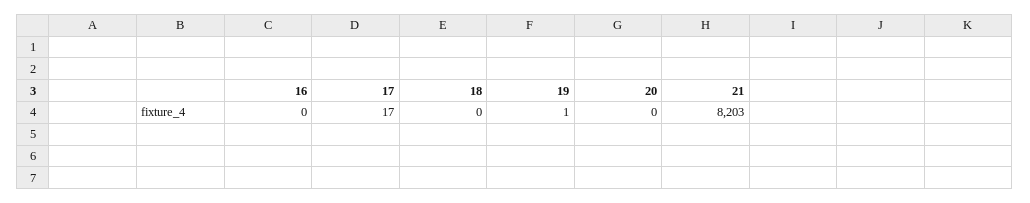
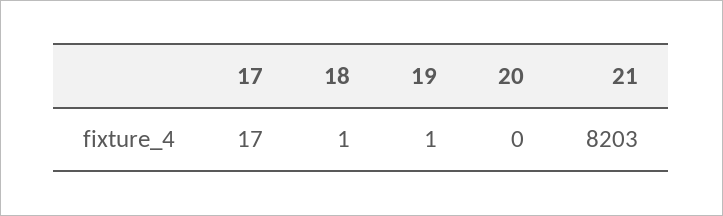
  {
-   "16": 0,
    "17": 17,
-   "18": 0,
+   "18": 1,
    "19": 1,
    "20": 0,
    "21": 8203
  }

